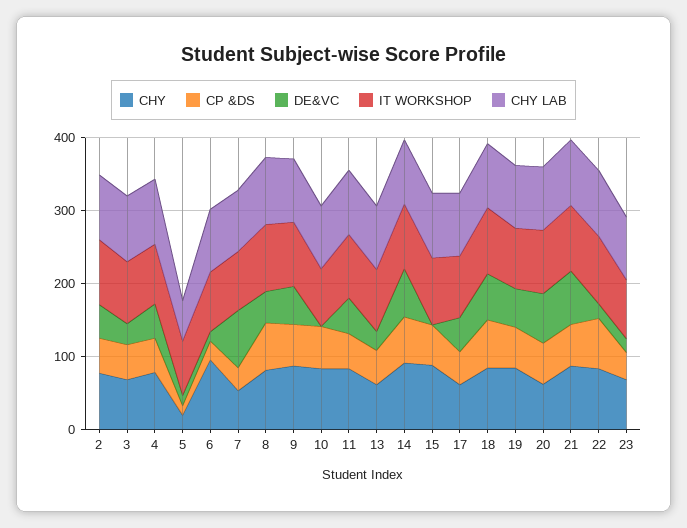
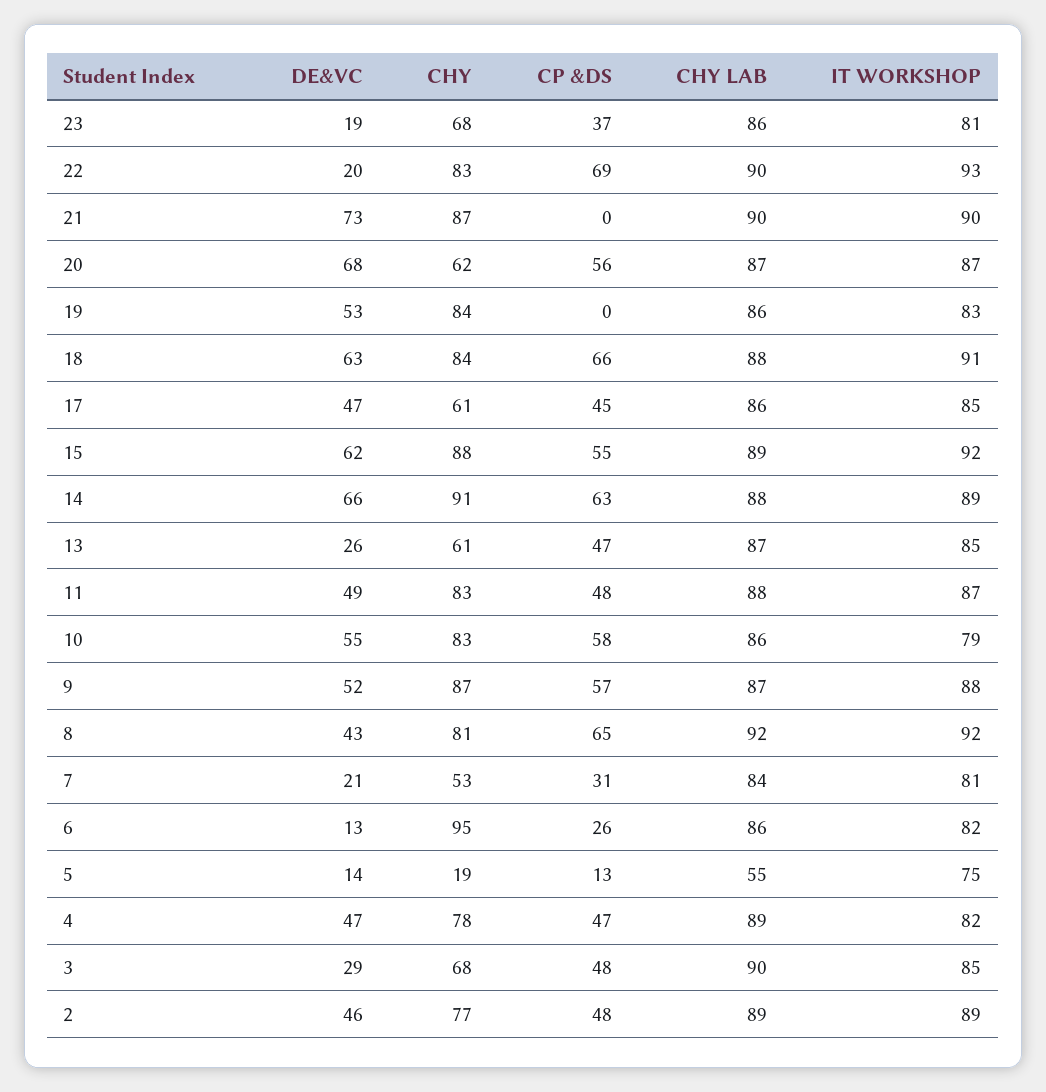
  {
    "CHY": {
      "2": 77,
      "3": 68,
      "4": 78,
      "5": 19,
      "6": 95,
      "7": 53,
      "8": 81,
      "9": 87,
      "10": 83,
      "11": 83,
      "13": 61,
      "14": 91,
      "15": 88,
      "17": 61,
      "18": 84,
      "19": 84,
      "20": 62,
      "21": 87,
      "22": 83,
      "23": 68
    },
    "CP &DS": {
      "2": 48,
      "3": 48,
      "4": 47,
      "5": 13,
      "6": 26,
      "7": 31,
      "8": 65,
      "9": 57,
      "10": 58,
      "11": 48,
      "13": 47,
      "14": 63,
      "15": 55,
      "17": 45,
      "18": 66,
-     "19": 60,
+     "19": 0,
      "20": 56,
-     "21": 60,
+     "21": 0,
      "22": 69,
      "23": 37
    },
    "DE&VC": {
      "2": 46,
      "3": 29,
      "4": 47,
      "5": 14,
      "6": 13,
-     "7": 80,
+     "7": 21,
      "8": 43,
      "9": 52,
-     "10": 0,
+     "10": 55,
      "11": 49,
      "13": 26,
      "14": 66,
-     "15": 0,
+     "15": 62,
      "17": 47,
      "18": 63,
      "19": 53,
      "20": 68,
      "21": 73,
      "22": 20,
      "23": 19
    },
    "IT WORKSHOP": {
      "2": 89,
      "3": 85,
      "4": 82,
      "5": 75,
      "6": 82,
      "7": 81,
      "8": 92,
      "9": 88,
      "10": 79,
      "11": 87,
      "13": 85,
      "14": 89,
      "15": 92,
      "17": 85,
      "18": 91,
      "19": 83,
      "20": 87,
      "21": 90,
      "22": 93,
      "23": 81
    },
    "CHY LAB": {
      "2": 89,
      "3": 90,
      "4": 89,
      "5": 55,
      "6": 86,
      "7": 84,
      "8": 92,
      "9": 87,
      "10": 86,
      "11": 88,
      "13": 87,
      "14": 88,
      "15": 89,
      "17": 86,
      "18": 88,
      "19": 86,
      "20": 87,
      "21": 90,
      "22": 90,
      "23": 86
    }
  }

